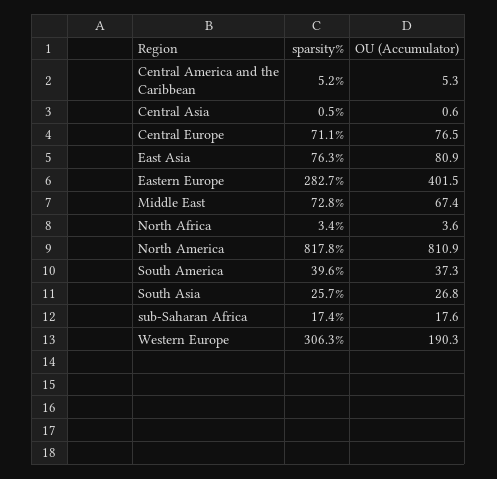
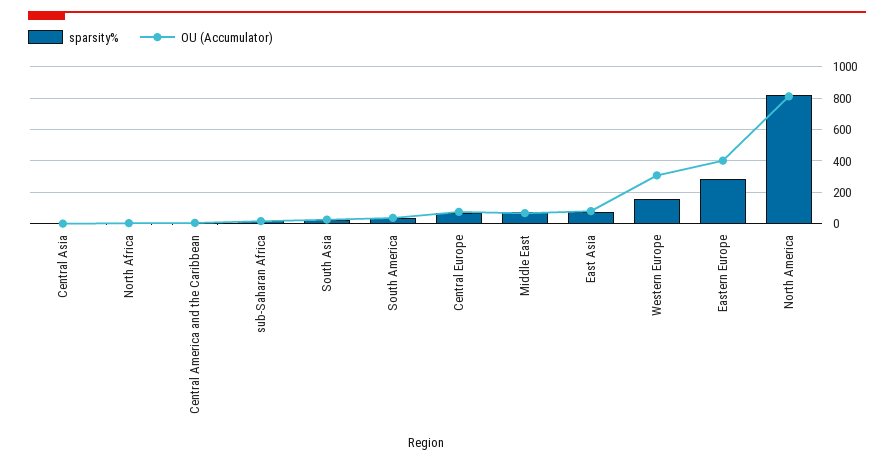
  {
    "sparsity%": {
      "Central America and the Caribbean": 5.2,
      "Central Asia": 0.5,
      "Central Europe": 71.1,
      "East Asia": 76.3,
      "Eastern Europe": 282.7,
      "Middle East": 72.8,
      "North Africa": 3.4,
      "North America": 817.8,
      "South America": 39.6,
      "South Asia": 25.7,
      "sub-Saharan Africa": 17.4,
-     "Western Europe": 306.3
+     "Western Europe": 150
    },
    "OU (Accumulator)": {
      "Central America and the Caribbean": 5.3,
      "Central Asia": 0.6,
      "Central Europe": 76.5,
      "East Asia": 80.9,
      "Eastern Europe": 401.5,
      "Middle East": 67.4,
      "North Africa": 3.6,
      "North America": 810.9,
      "South America": 37.3,
      "South Asia": 26.8,
      "sub-Saharan Africa": 17.6,
-     "Western Europe": 190.3
+     "Western Europe": 300
    }
  }

